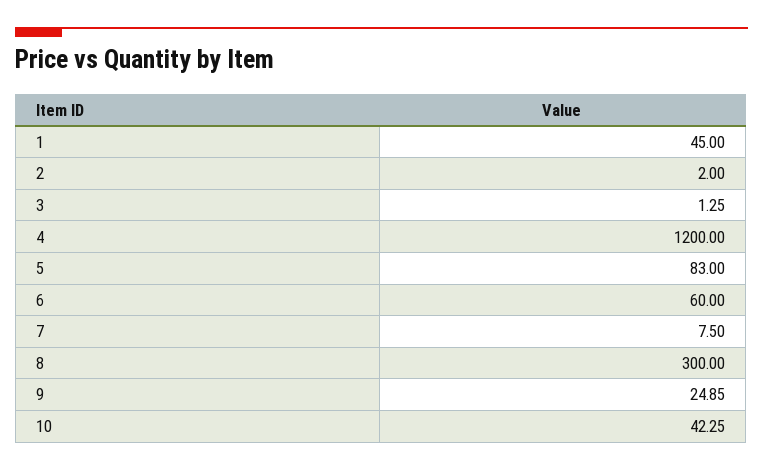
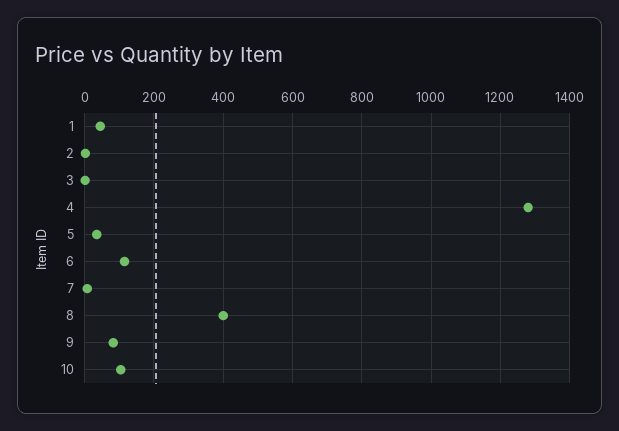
  {
    "1": 45,
    "2": 2,
    "3": 1.25,
-   "4": 1200,
+   "4": 1280,
-   "5": 83,
+   "5": 40,
-   "6": 60,
+   "6": 120,
    "7": 7.5,
-   "8": 300,
+   "8": 400,
-   "9": 24.85,
+   "9": 80,
-   "10": 42.25
+   "10": 100
  }

